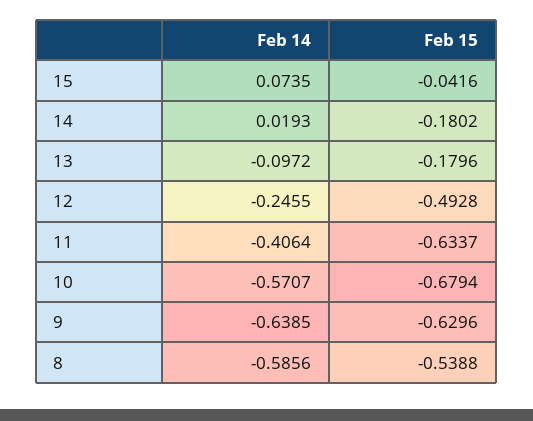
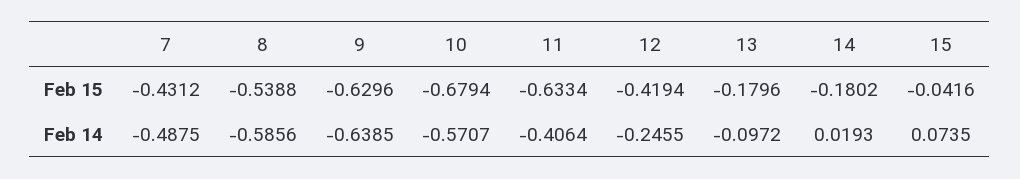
  {
    "Feb 14": {
      "15": 0.0735,
      "14": 0.0193,
      "13": -0.0972,
      "12": -0.2455,
      "11": -0.4064,
      "10": -0.5707,
      "9": -0.6385,
-     "8": -0.5856
+     "8": -0.5856,
+     "7": -0.4875
    },
    "Feb 15": {
      "15": -0.0416,
      "14": -0.1802,
      "13": -0.1796,
-     "12": -0.4928,
+     "12": -0.4194,
-     "11": -0.6337,
+     "11": -0.6334,
      "10": -0.6794,
      "9": -0.6296,
-     "8": -0.5388
+     "8": -0.5388,
+     "7": -0.4312
    }
  }

